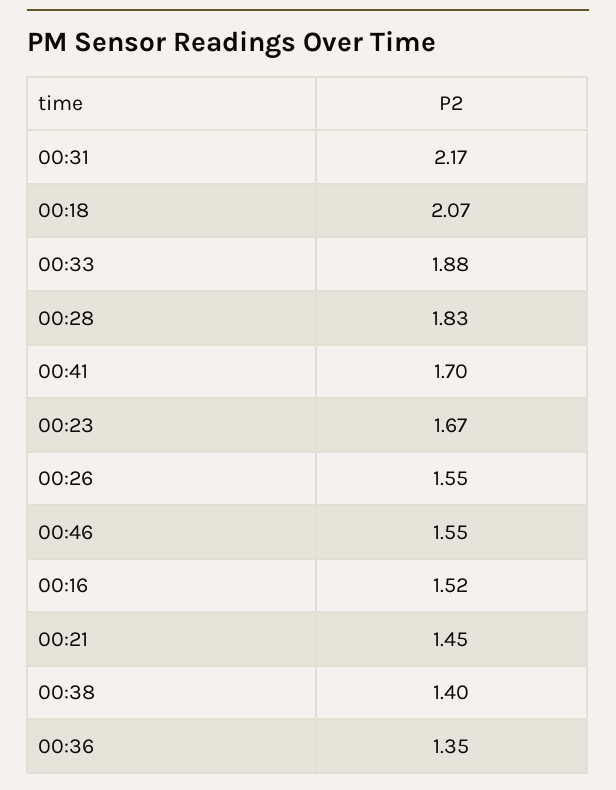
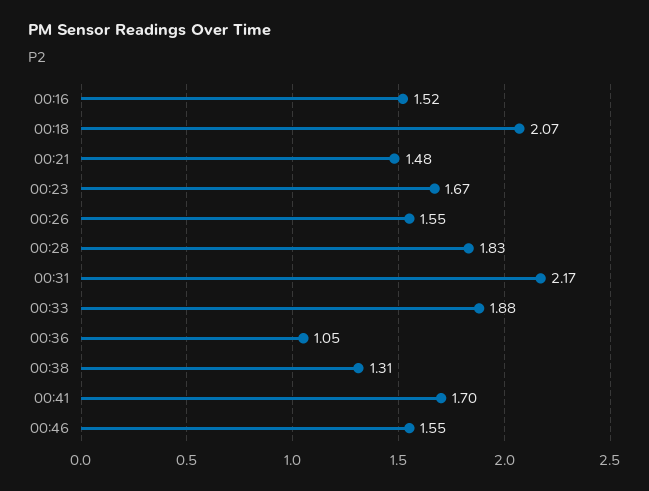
  {
    "00:31": 2.17,
    "00:18": 2.07,
    "00:33": 1.88,
    "00:28": 1.83,
    "00:41": 1.7,
    "00:23": 1.67,
    "00:26": 1.55,
    "00:46": 1.55,
    "00:16": 1.52,
-   "00:21": 1.45,
+   "00:21": 1.48,
-   "00:38": 1.4,
+   "00:38": 1.31,
-   "00:36": 1.35
+   "00:36": 1.05
  }

